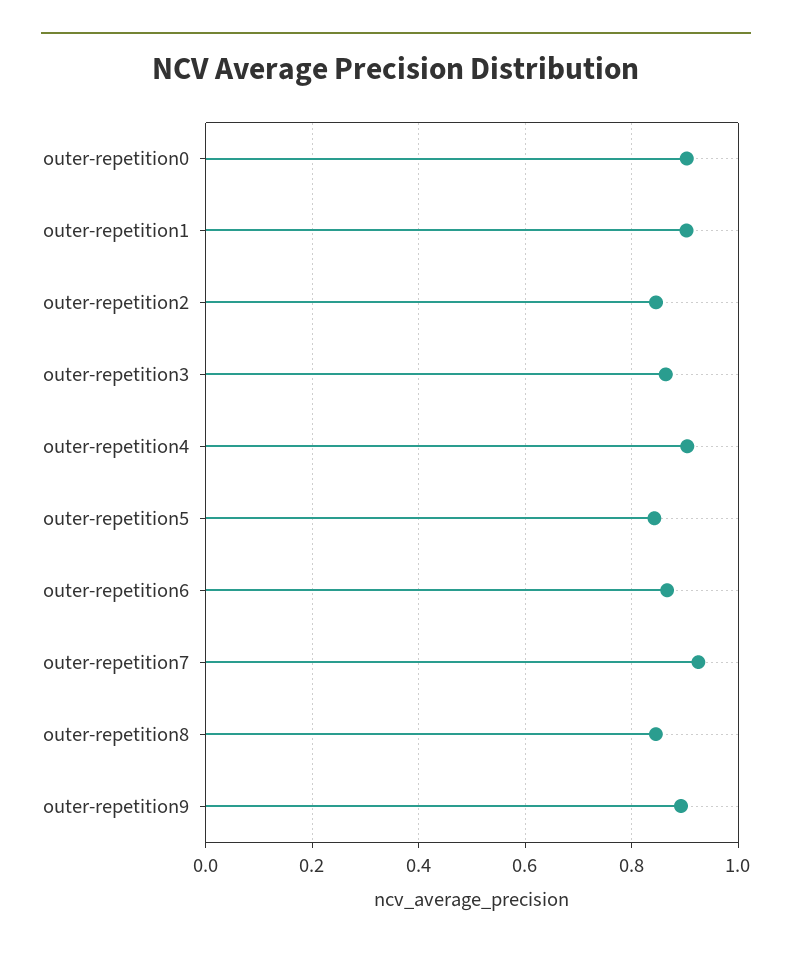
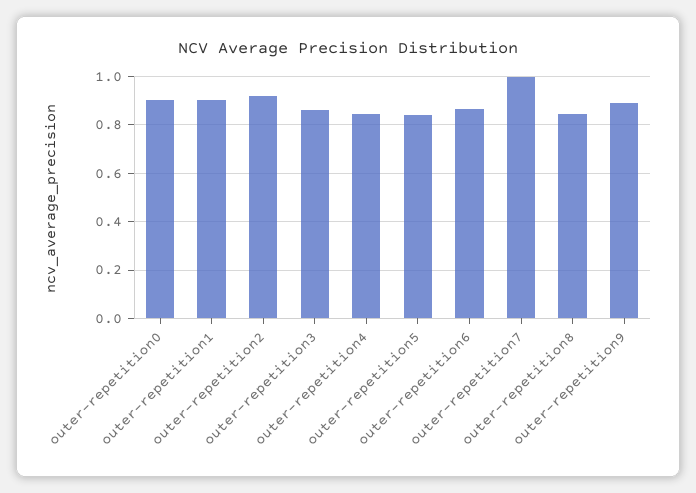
  {
    "outer-repetition0": 0.9,
    "outer-repetition1": 0.9,
-   "outer-repetition2": 0.84,
+   "outer-repetition2": 0.925,
    "outer-repetition3": 0.86,
-   "outer-repetition4": 0.9,
+   "outer-repetition4": 0.85,
    "outer-repetition5": 0.84,
    "outer-repetition6": 0.86,
-   "outer-repetition7": 0.92,
+   "outer-repetition7": 1,
    "outer-repetition8": 0.84,
    "outer-repetition9": 0.9
  }

